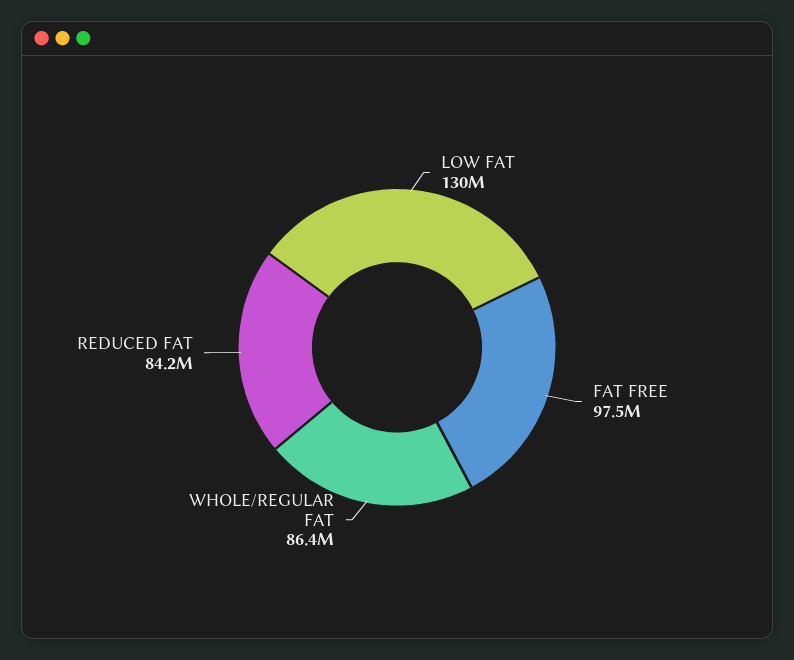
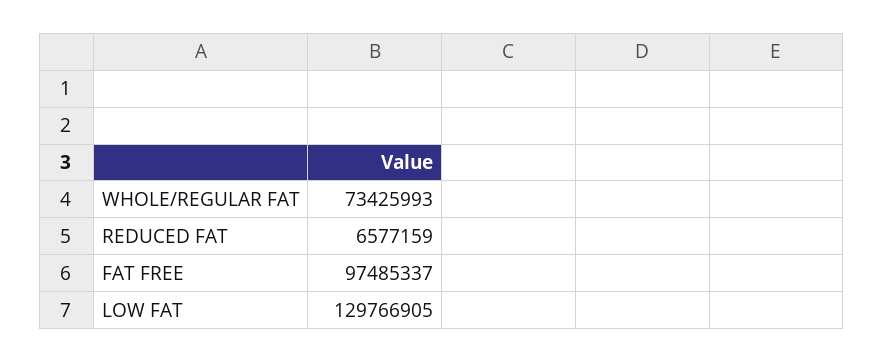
  {
    "LOW FAT": 129766905,
    "FAT FREE": 97485337,
-   "WHOLE/REGULAR FAT": 86400000,
+   "WHOLE/REGULAR FAT": 73425993,
-   "REDUCED FAT": 84200000
+   "REDUCED FAT": 6577159
  }

